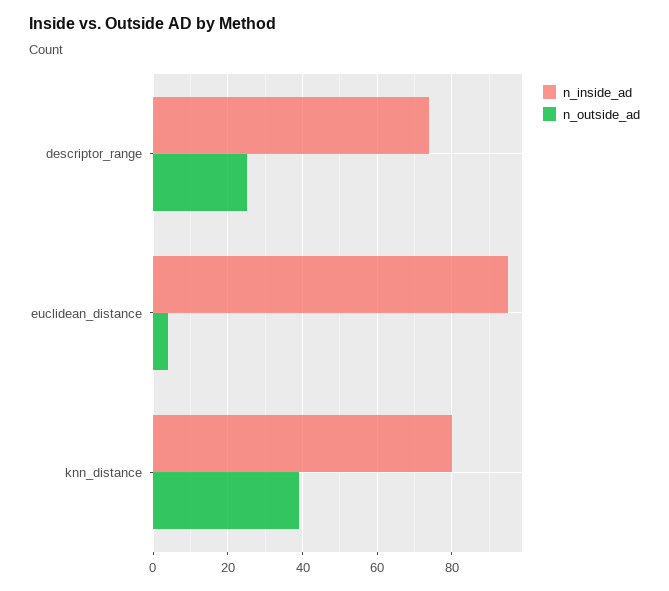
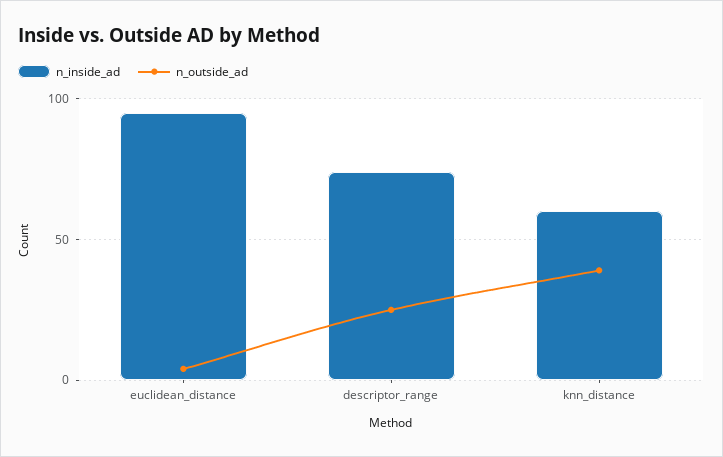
  {
    "n_inside_ad": {
      "descriptor_range": 75,
      "euclidean_distance": 95,
-     "knn_distance": 80
+     "knn_distance": 60
    },
    "n_outside_ad": {
      "descriptor_range": 25,
      "euclidean_distance": 5,
      "knn_distance": 40
    }
  }

